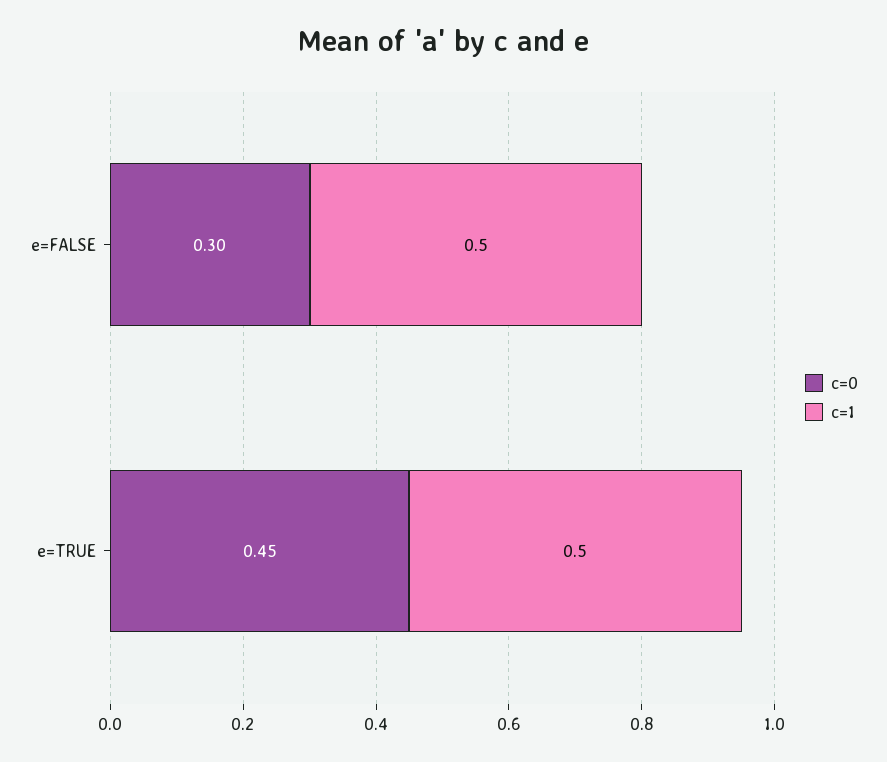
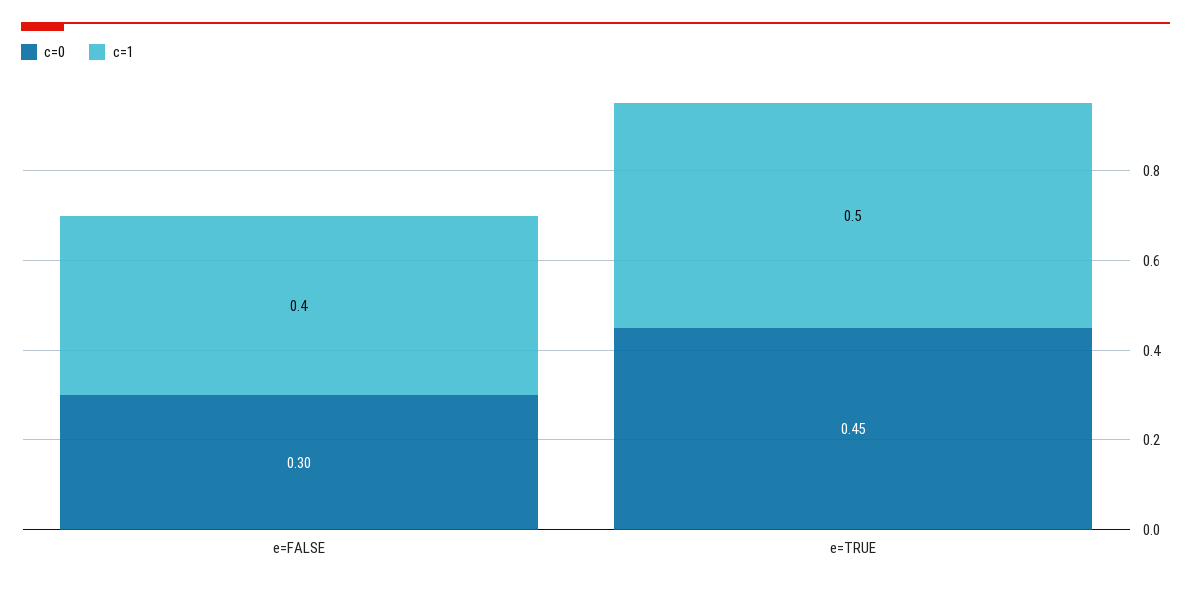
  {
    "c=0": {
      "e=FALSE": 0.3,
      "e=TRUE": 0.45
    },
    "c=1": {
-     "e=FALSE": 0.5,
+     "e=FALSE": 0.4,
      "e=TRUE": 0.5
    }
  }

